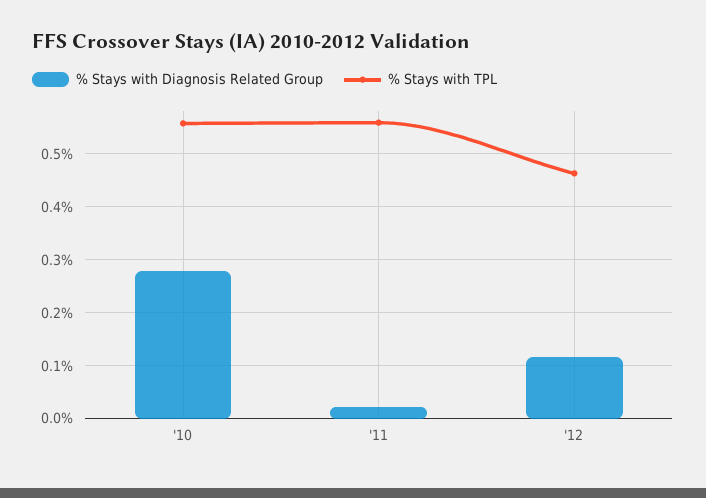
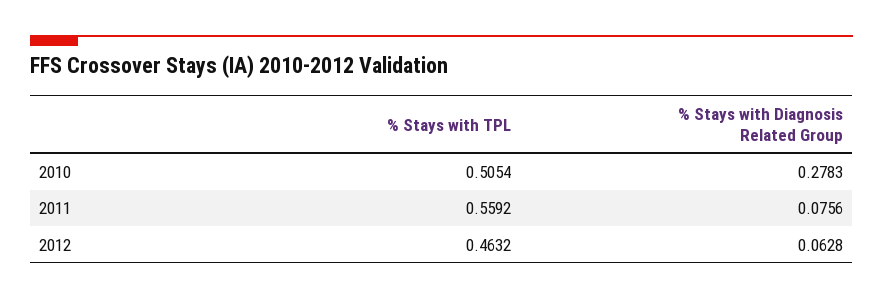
  {
    "% Stays with Diagnosis Related Group": {
      "'10": 0.2783,
-     "'11": 0.02,
+     "'11": 0.0756,
-     "'12": 0.12
+     "'12": 0.0628
    },
    "% Stays with TPL": {
-     "'10": 0.56,
+     "'10": 0.5054,
      "'11": 0.5592,
      "'12": 0.4632
    }
  }

